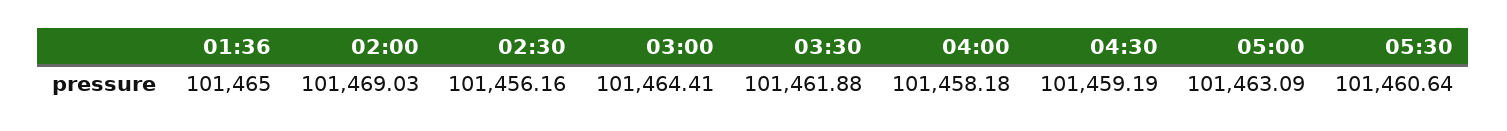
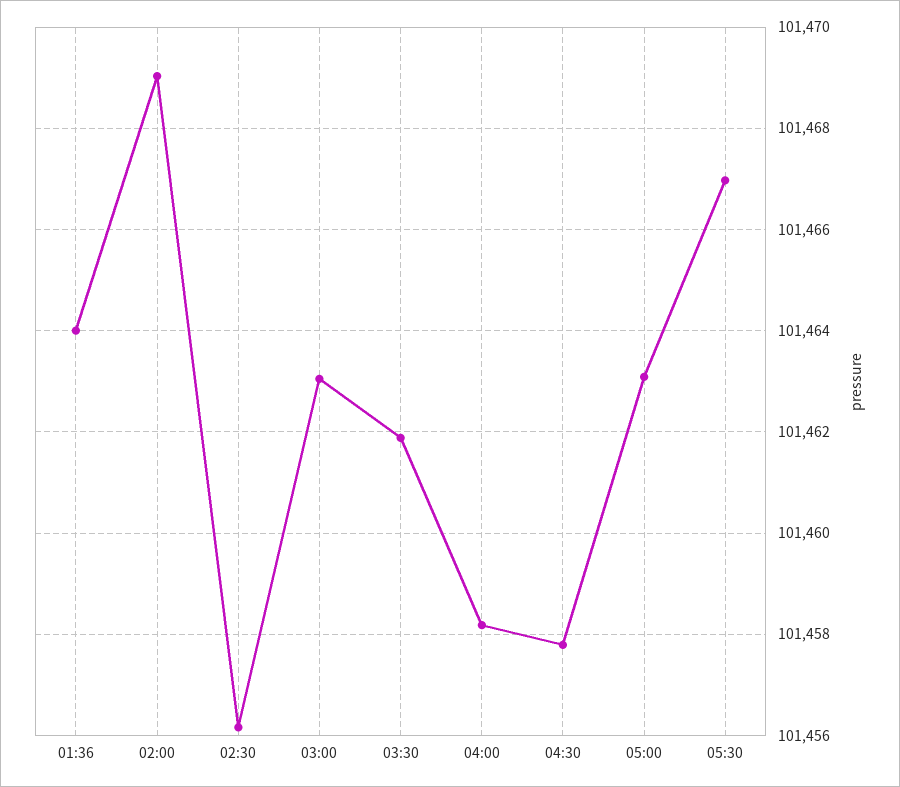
  {
-   "01:36": 101465,
+   "01:36": 101464,
    "02:00": 101469.03,
    "02:30": 101456.16,
-   "03:00": 101464.41,
+   "03:00": 101463,
    "03:30": 101461.88,
    "04:00": 101458.18,
-   "04:30": 101459.19,
+   "04:30": 101457.8,
    "05:00": 101463.09,
-   "05:30": 101460.64
+   "05:30": 101467
  }

